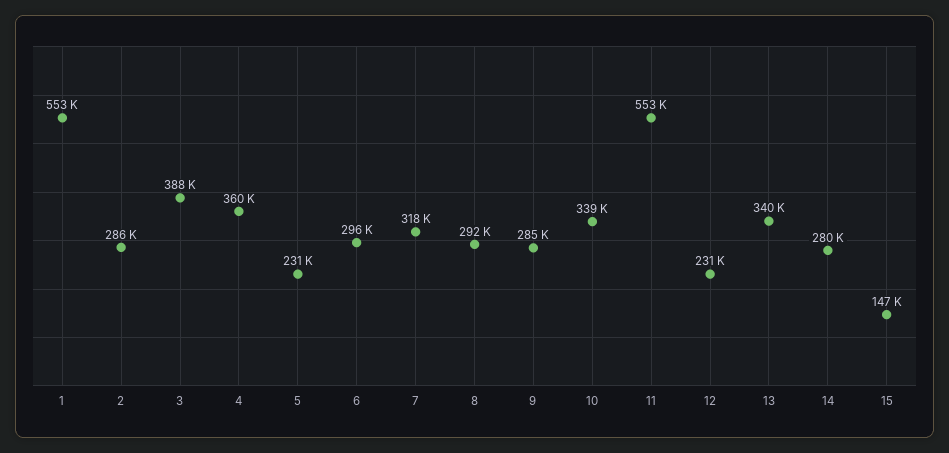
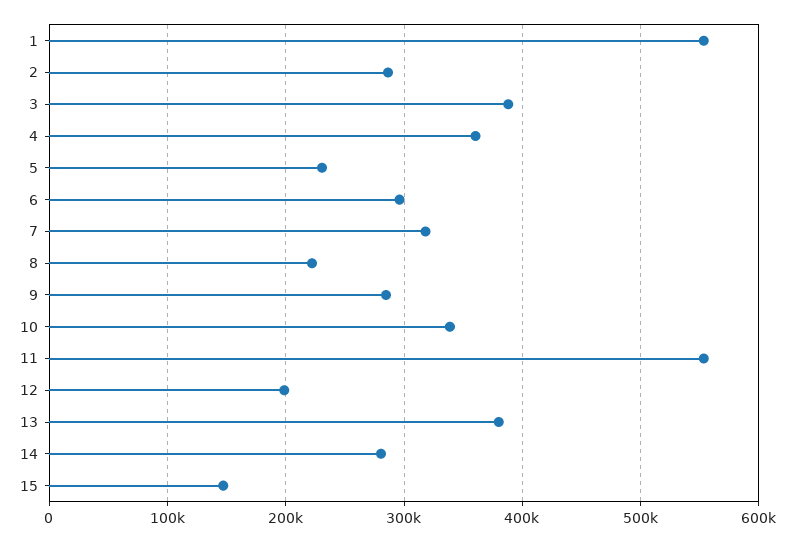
  {
    "1": 553000,
    "2": 286000,
    "3": 388000,
    "4": 360000,
    "5": 231000,
    "6": 296000,
    "7": 318000,
-   "8": 292000,
+   "8": 220000,
    "9": 285000,
    "10": 339000,
    "11": 553000,
-   "12": 231000,
+   "12": 200000,
-   "13": 340000,
+   "13": 380000,
    "14": 280000,
    "15": 147000
  }

